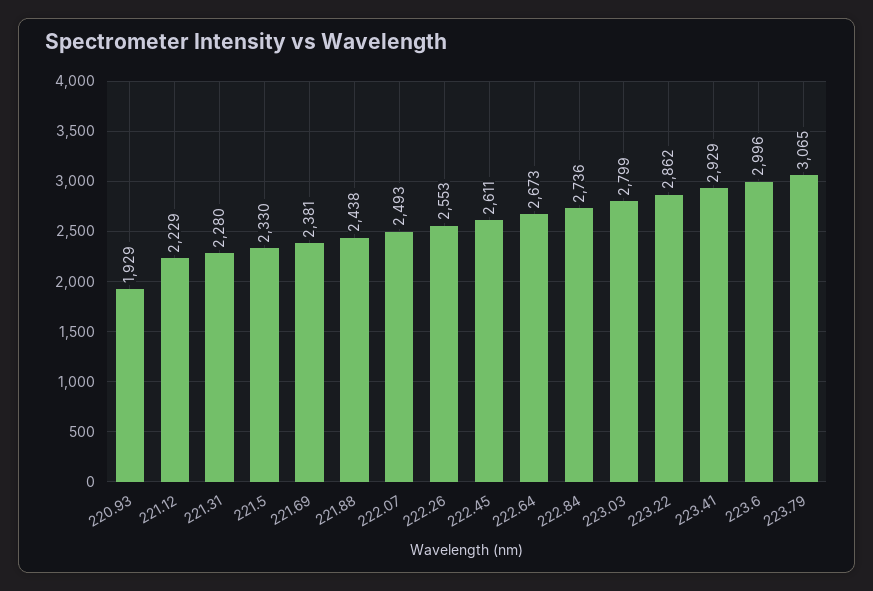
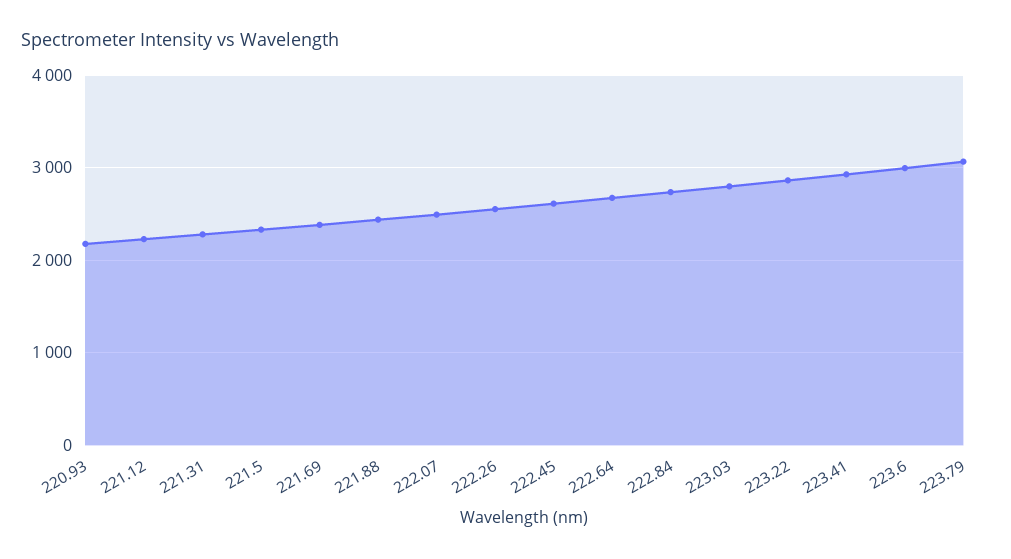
  {
-   "220.93": 1929,
+   "220.93": 2200,
    "221.12": 2229,
    "221.31": 2280,
    "221.5": 2330,
    "221.69": 2381,
    "221.88": 2438,
    "222.07": 2493,
    "222.26": 2553,
    "222.45": 2611,
    "222.64": 2673,
    "222.84": 2736,
    "223.03": 2799,
    "223.22": 2862,
    "223.41": 2929,
    "223.6": 2996,
    "223.79": 3065
  }

